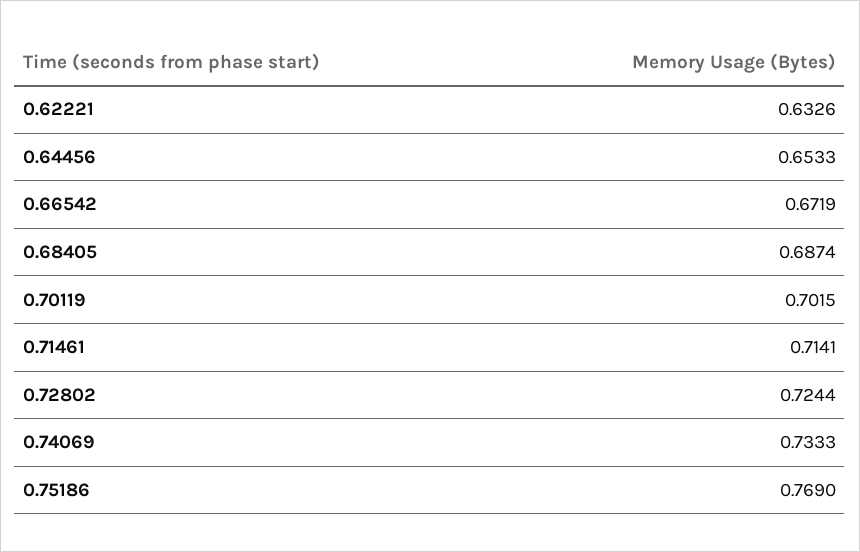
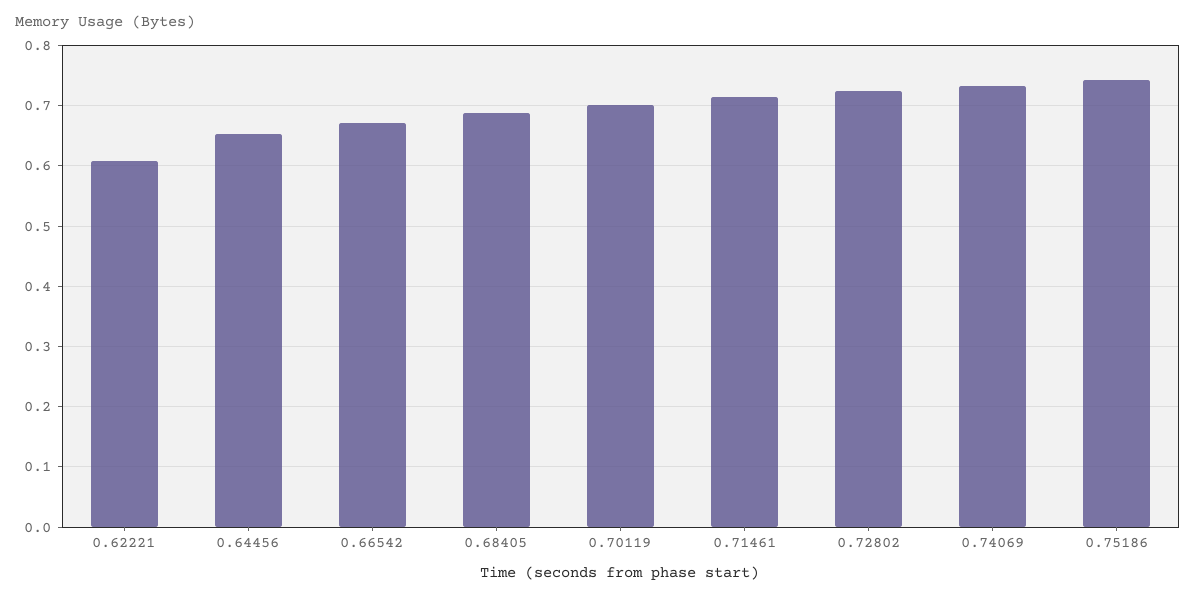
  {
-   "0.62221": 0.6326,
+   "0.62221": 0.61,
    "0.64456": 0.6533,
    "0.66542": 0.6719,
    "0.68405": 0.6874,
    "0.70119": 0.7015,
    "0.71461": 0.7141,
    "0.72802": 0.7244,
    "0.74069": 0.7333,
-   "0.75186": 0.769
+   "0.75186": 0.74
  }

